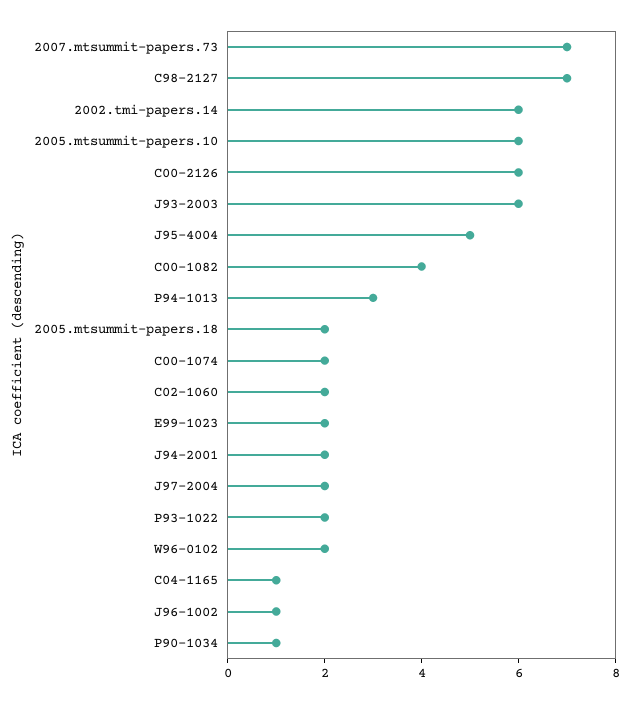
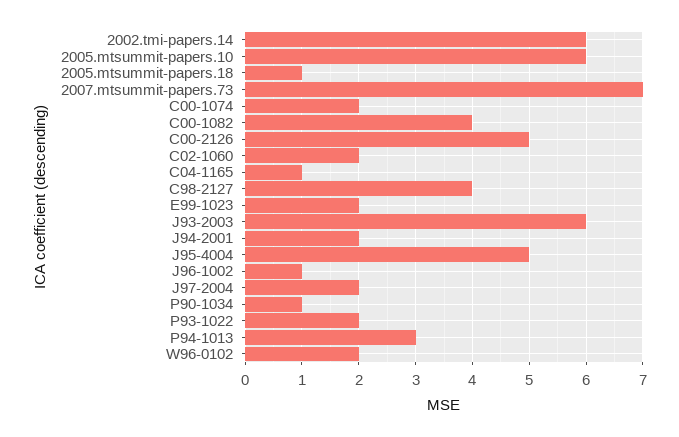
  {
    "2007.mtsummit-papers.73": 7,
-   "C98-2127": 7,
+   "C98-2127": 4,
    "2002.tmi-papers.14": 6,
    "2005.mtsummit-papers.10": 6,
-   "C00-2126": 6,
+   "C00-2126": 5,
    "J93-2003": 6,
    "J95-4004": 5,
    "C00-1082": 4,
    "P94-1013": 3,
-   "2005.mtsummit-papers.18": 2,
+   "2005.mtsummit-papers.18": 1,
    "C00-1074": 2,
    "C02-1060": 2,
    "E99-1023": 2,
    "J94-2001": 2,
    "J97-2004": 2,
    "P93-1022": 2,
    "W96-0102": 2,
    "C04-1165": 1,
    "J96-1002": 1,
    "P90-1034": 1
  }

